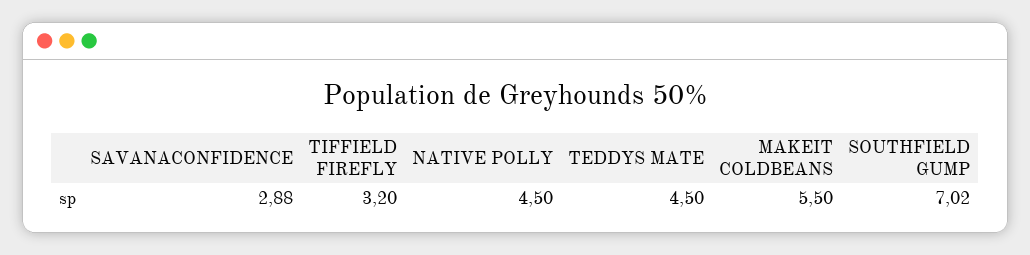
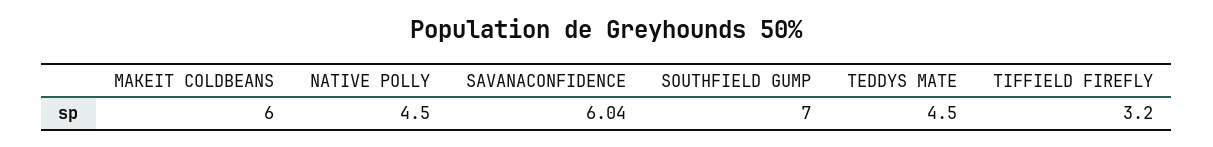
  {
-   "SAVANACONFIDENCE": 2.88,
+   "SAVANACONFIDENCE": 6.04,
    "TIFFIELD FIREFLY": 3.2,
    "NATIVE POLLY": 4.5,
    "TEDDYS MATE": 4.5,
-   "MAKEIT COLDBEANS": 5.5,
+   "MAKEIT COLDBEANS": 6,
-   "SOUTHFIELD GUMP": 7.02
+   "SOUTHFIELD GUMP": 7
  }

